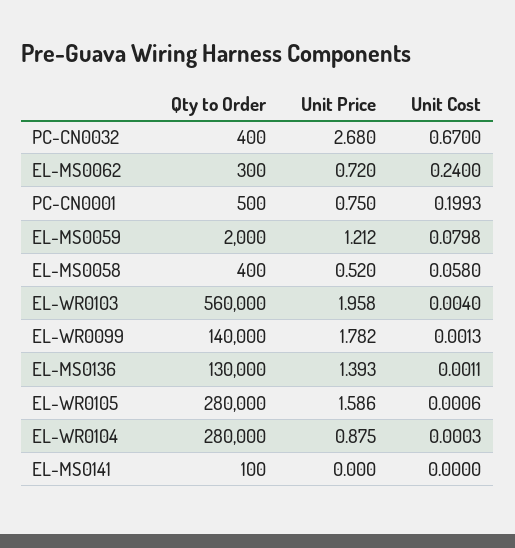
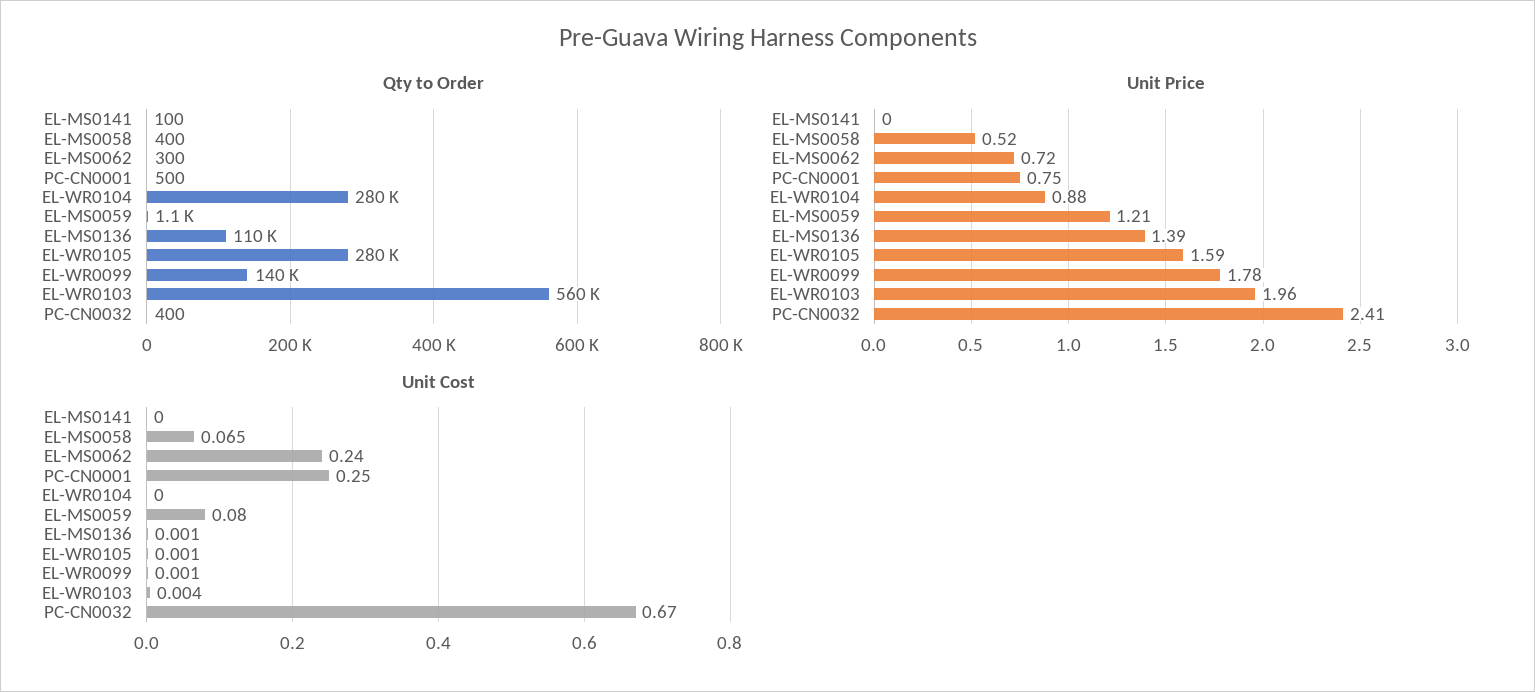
  {
    "Qty to Order": {
      "PC-CN0032": 400,
      "EL-MS0062": 300,
      "PC-CN0001": 500,
-     "EL-MS0059": 2000,
+     "EL-MS0059": 1100,
      "EL-MS0058": 400,
      "EL-WR0103": 560000,
      "EL-WR0099": 140000,
-     "EL-MS0136": 130000,
+     "EL-MS0136": 110000,
      "EL-WR0105": 280000,
      "EL-WR0104": 280000,
      "EL-MS0141": 100
    },
    "Unit Price": {
-     "PC-CN0032": 2.68,
+     "PC-CN0032": 2.41,
      "EL-MS0062": 0.72,
      "PC-CN0001": 0.75,
      "EL-MS0059": 1.212,
      "EL-MS0058": 0.52,
      "EL-WR0103": 1.958,
      "EL-WR0099": 1.782,
      "EL-MS0136": 1.393,
      "EL-WR0105": 1.586,
      "EL-WR0104": 0.875,
      "EL-MS0141": 0
    },
    "Unit Cost": {
      "PC-CN0032": 0.67,
      "EL-MS0062": 0.24,
-     "PC-CN0001": 0.1993,
+     "PC-CN0001": 0.25,
      "EL-MS0059": 0.0798,
-     "EL-MS0058": 0.058,
+     "EL-MS0058": 0.065,
      "EL-WR0103": 0.004,
      "EL-WR0099": 0.0013,
      "EL-MS0136": 0.0011,
      "EL-WR0105": 0.0006,
      "EL-WR0104": 0.0003,
      "EL-MS0141": 0
    }
  }

